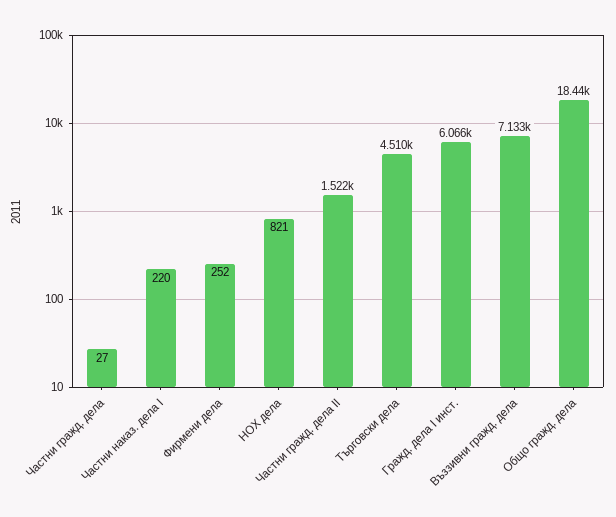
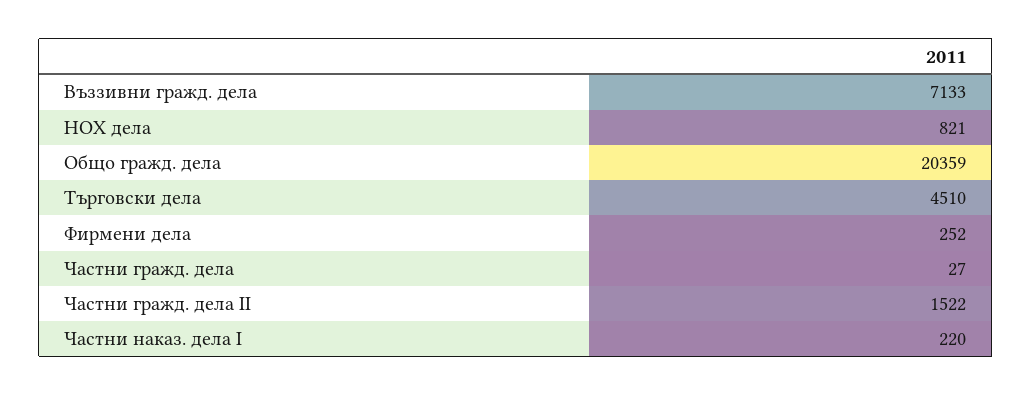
  {
    "Частни гражд. дела": 27,
    "Частни наказ. дела І": 220,
    "Фирмени дела": 252,
    "НОХ дела": 821,
    "Частни гражд. дела ІІ": 1522,
    "Търговски дела": 4510,
-   "Гражд. дела І инст.": 6066,
    "Въззивни гражд. дела": 7133,
-   "Общо гражд. дела": 18440
+   "Общо гражд. дела": 20359
  }

